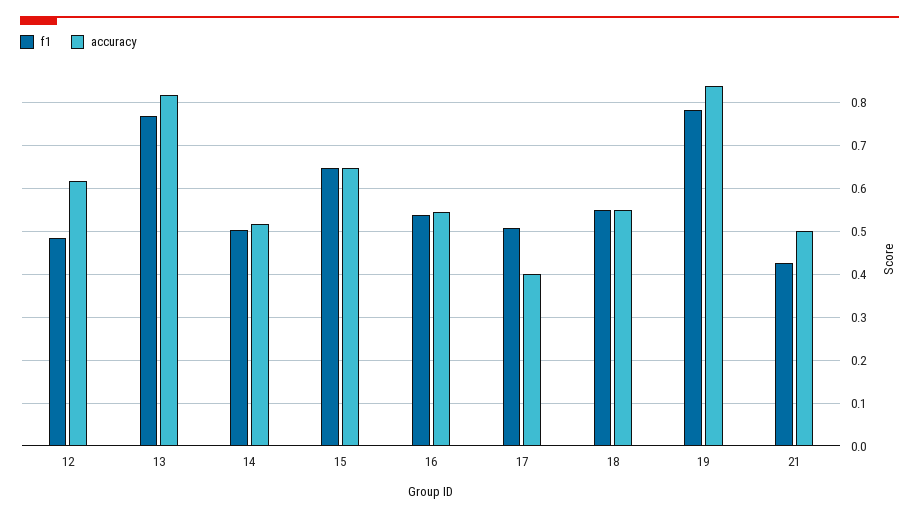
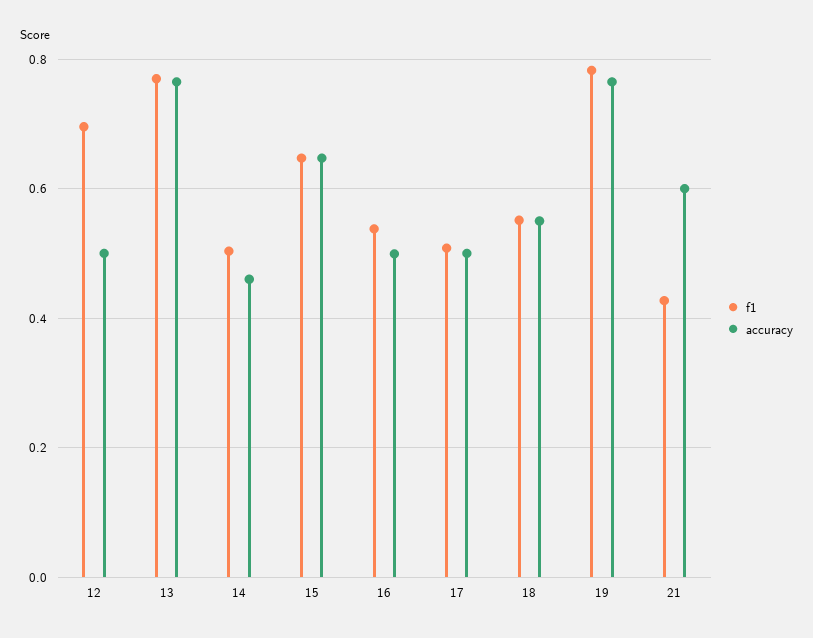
  {
    "f1": {
-     "12": 0.48,
+     "12": 0.7,
      "13": 0.76,
      "14": 0.5,
      "15": 0.64,
      "16": 0.54,
      "17": 0.5,
      "18": 0.56,
      "19": 0.78,
      "21": 0.42
    },
    "accuracy": {
-     "12": 0.62,
+     "12": 0.5,
-     "13": 0.82,
+     "13": 0.76,
-     "14": 0.52,
+     "14": 0.46,
      "15": 0.64,
-     "16": 0.54,
+     "16": 0.5,
-     "17": 0.4,
+     "17": 0.5,
      "18": 0.56,
-     "19": 0.84,
+     "19": 0.76,
-     "21": 0.5
+     "21": 0.6
    }
  }

